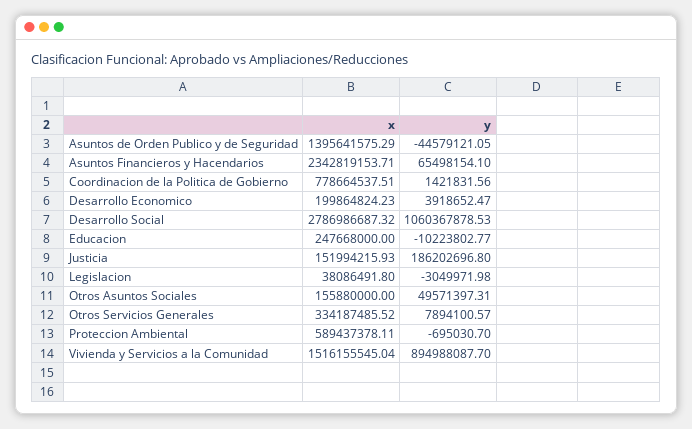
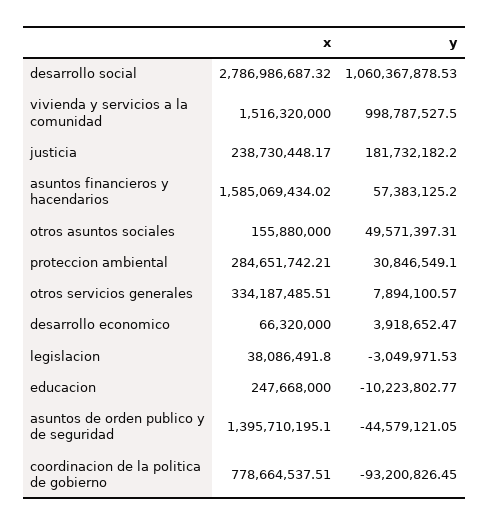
  {
    "x": {
-     "Asuntos de Orden Publico y de Seguridad": 1395641575.29,
+     "Asuntos de Orden Publico y de Seguridad": 1395710195.1,
-     "Asuntos Financieros y Hacendarios": 2342819153.71,
+     "Asuntos Financieros y Hacendarios": 1585069434.02,
      "Coordinacion de la Politica de Gobierno": 778664537.51,
-     "Desarrollo Economico": 199864824.23,
+     "Desarrollo Economico": 66320000,
      "Desarrollo Social": 2786986687.32,
      "Educacion": 247668000,
-     "Justicia": 151994215.93,
+     "Justicia": 238730448.17,
      "Legislacion": 38086491.8,
      "Otros Asuntos Sociales": 155880000,
-     "Otros Servicios Generales": 334187485.52,
+     "Otros Servicios Generales": 334187485.51,
-     "Proteccion Ambiental": 589437378.11,
+     "Proteccion Ambiental": 284651742.21,
-     "Vivienda y Servicios a la Comunidad": 1516155545.04
+     "Vivienda y Servicios a la Comunidad": 1516320000
    },
    "y": {
      "Asuntos de Orden Publico y de Seguridad": -44579121.05,
-     "Asuntos Financieros y Hacendarios": 65498154.1,
+     "Asuntos Financieros y Hacendarios": 57383125.2,
-     "Coordinacion de la Politica de Gobierno": 1421831.56,
+     "Coordinacion de la Politica de Gobierno": -93200826.45,
      "Desarrollo Economico": 3918652.47,
      "Desarrollo Social": 1060367878.53,
      "Educacion": -10223802.77,
-     "Justicia": 186202696.8,
+     "Justicia": 181732182.2,
-     "Legislacion": -3049971.98,
+     "Legislacion": -3049971.53,
      "Otros Asuntos Sociales": 49571397.31,
      "Otros Servicios Generales": 7894100.57,
-     "Proteccion Ambiental": -695030.7,
+     "Proteccion Ambiental": 30846549.1,
-     "Vivienda y Servicios a la Comunidad": 894988087.7
+     "Vivienda y Servicios a la Comunidad": 998787527.5
    }
  }

